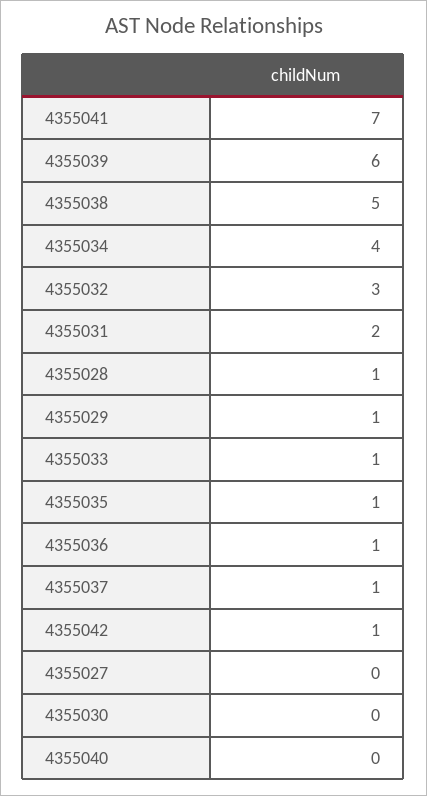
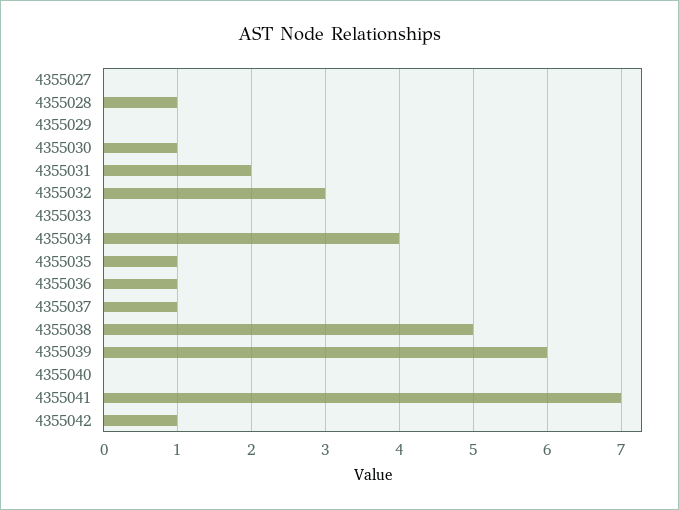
  {
    "4355041": 7,
    "4355039": 6,
    "4355038": 5,
    "4355034": 4,
    "4355032": 3,
    "4355031": 2,
    "4355028": 1,
-   "4355029": 1,
+   "4355029": 0,
-   "4355033": 1,
+   "4355033": 0,
    "4355035": 1,
    "4355036": 1,
    "4355037": 1,
    "4355042": 1,
    "4355027": 0,
-   "4355030": 0,
+   "4355030": 1,
    "4355040": 0
  }

